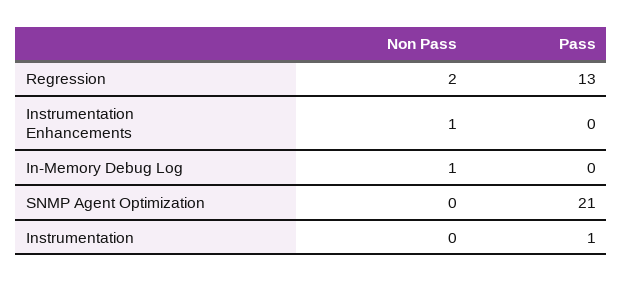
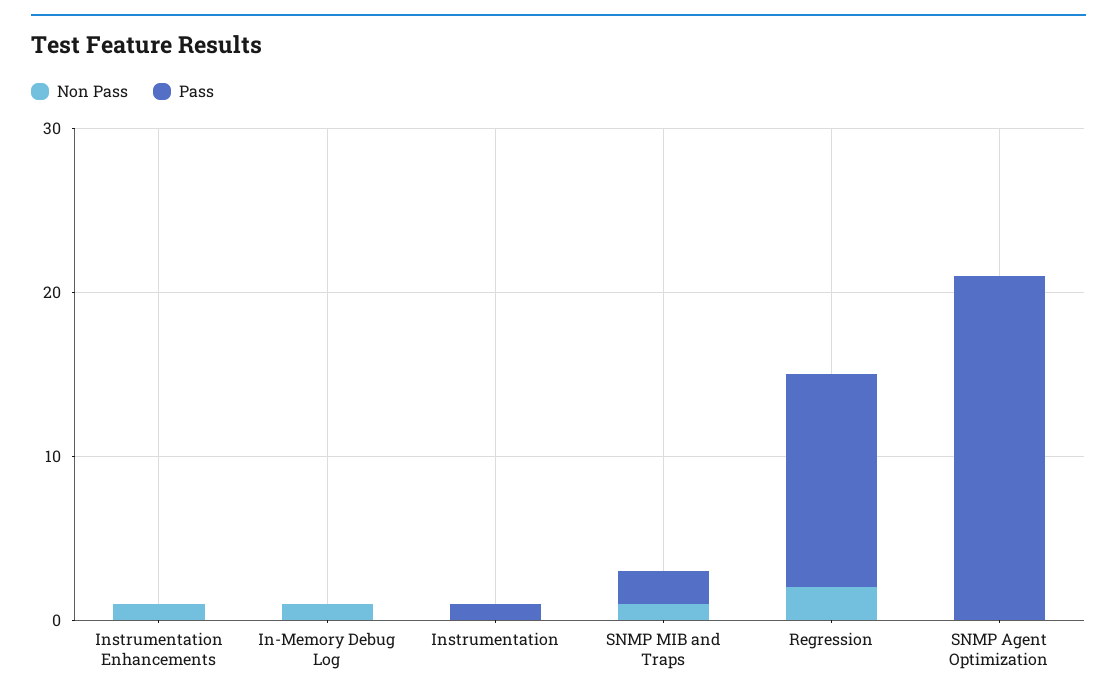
  {
    "Non Pass": {
      "Regression": 2,
      "Instrumentation Enhancements": 1,
      "In-Memory Debug Log": 1,
      "SNMP Agent Optimization": 0,
-     "Instrumentation": 0
+     "Instrumentation": 0,
+     "SNMP MIB and Traps": 1
    },
    "Pass": {
      "Regression": 13,
      "Instrumentation Enhancements": 0,
      "In-Memory Debug Log": 0,
      "SNMP Agent Optimization": 21,
-     "Instrumentation": 1
+     "Instrumentation": 1,
+     "SNMP MIB and Traps": 2
    }
  }

